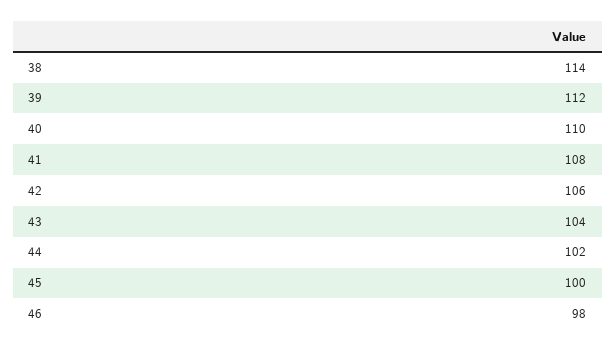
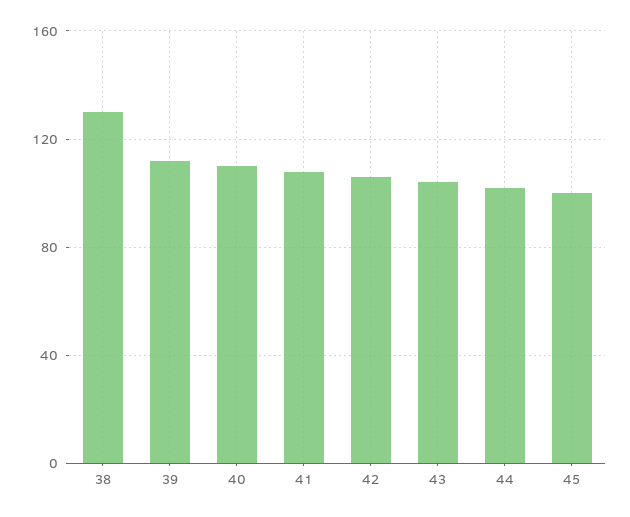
  {
-   "38": 114,
+   "38": 130,
    "39": 112,
    "40": 110,
    "41": 108,
    "42": 106,
    "43": 104,
    "44": 102,
-   "45": 100,
+   "45": 100
-   "46": 98
  }

